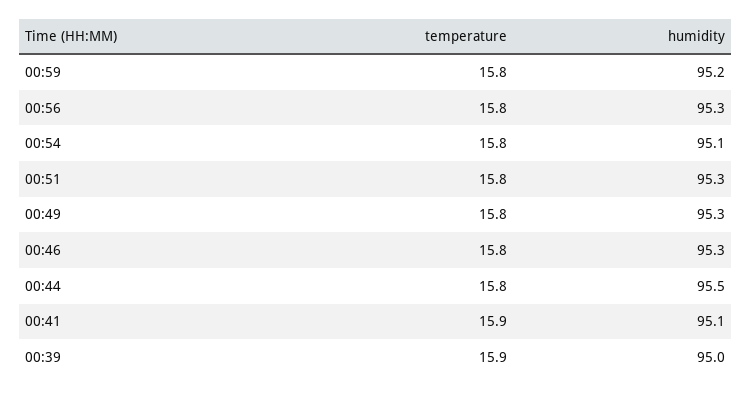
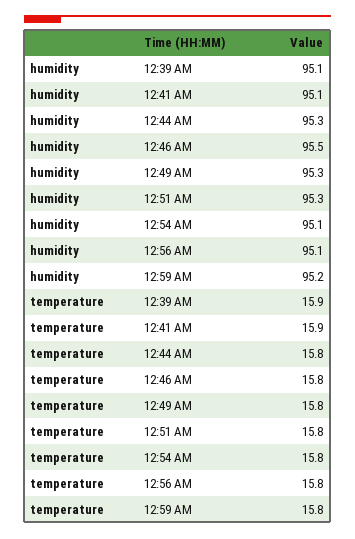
  {
    "temperature": {
      "00:59": 15.8,
      "00:56": 15.8,
      "00:54": 15.8,
      "00:51": 15.8,
      "00:49": 15.8,
      "00:46": 15.8,
      "00:44": 15.8,
      "00:41": 15.9,
      "00:39": 15.9
    },
    "humidity": {
      "00:59": 95.2,
-     "00:56": 95.3,
+     "00:56": 95.1,
      "00:54": 95.1,
      "00:51": 95.3,
      "00:49": 95.3,
-     "00:46": 95.3,
+     "00:46": 95.5,
-     "00:44": 95.5,
+     "00:44": 95.3,
      "00:41": 95.1,
-     "00:39": 95
+     "00:39": 95.1
    }
  }

